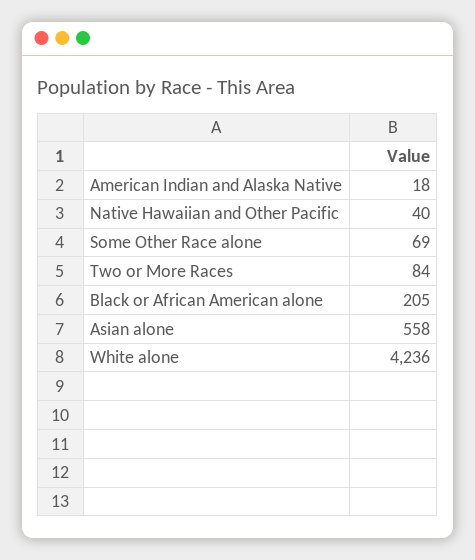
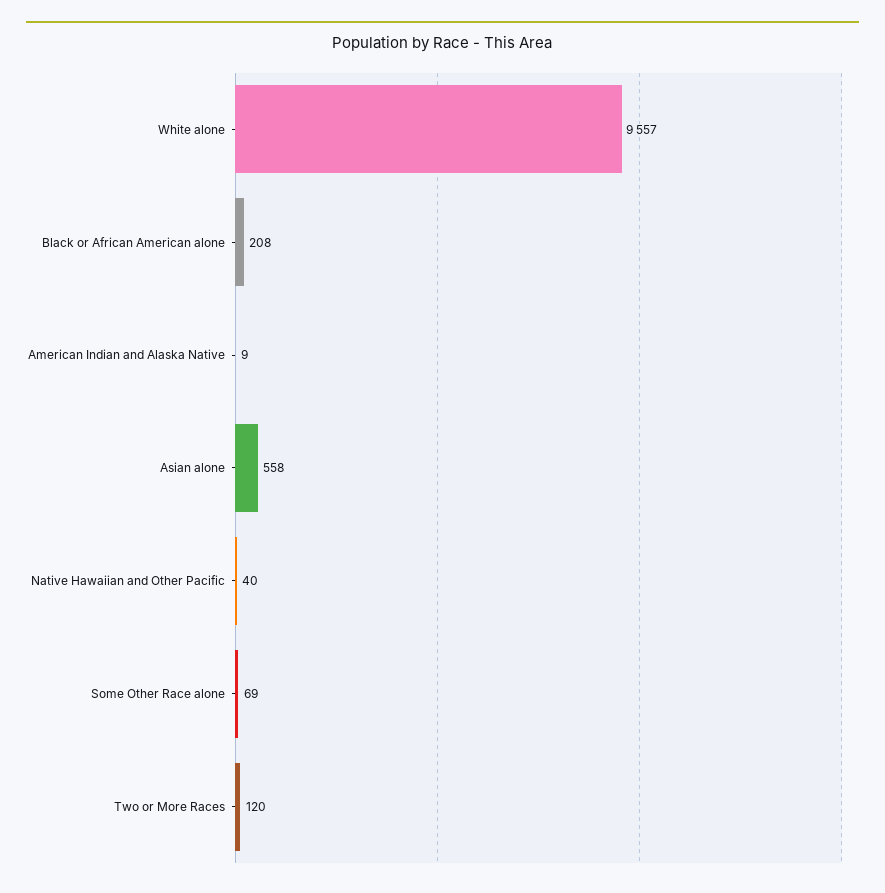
  {
-   "American Indian and Alaska Native": 18,
+   "American Indian and Alaska Native": 9,
    "Native Hawaiian and Other Pacific": 40,
    "Some Other Race alone": 69,
-   "Two or More Races": 84,
+   "Two or More Races": 120,
-   "Black or African American alone": 205,
+   "Black or African American alone": 208,
    "Asian alone": 558,
-   "White alone": 4236
+   "White alone": 9557
  }

